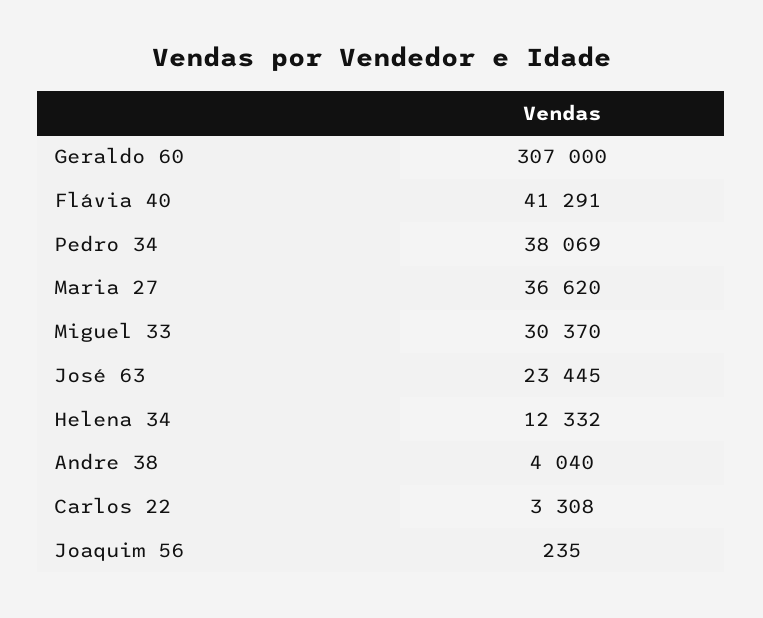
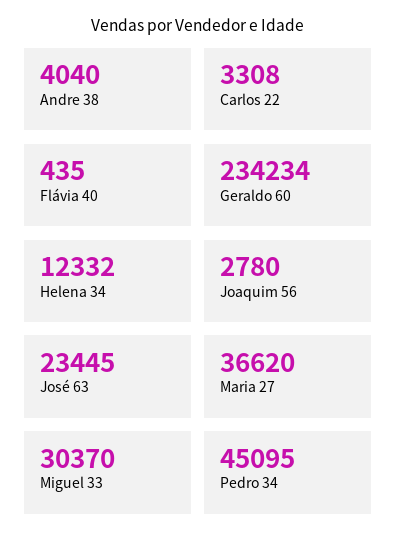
  {
-   "Geraldo 60": 307000,
+   "Geraldo 60": 234234,
-   "Flávia 40": 41291,
+   "Flávia 40": 435,
-   "Pedro 34": 38069,
+   "Pedro 34": 45095,
    "Maria 27": 36620,
    "Miguel 33": 30370,
    "José 63": 23445,
    "Helena 34": 12332,
    "Andre 38": 4040,
    "Carlos 22": 3308,
-   "Joaquim 56": 235
+   "Joaquim 56": 2780
  }

